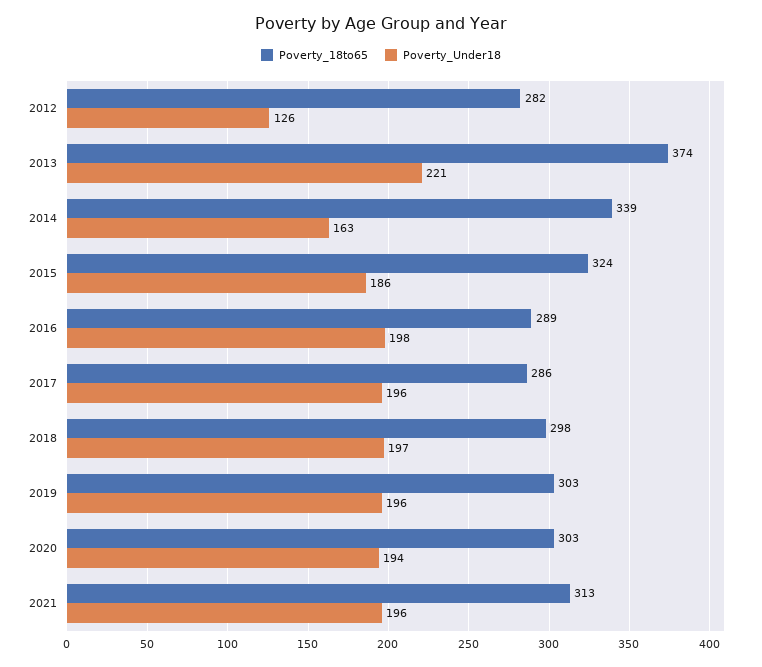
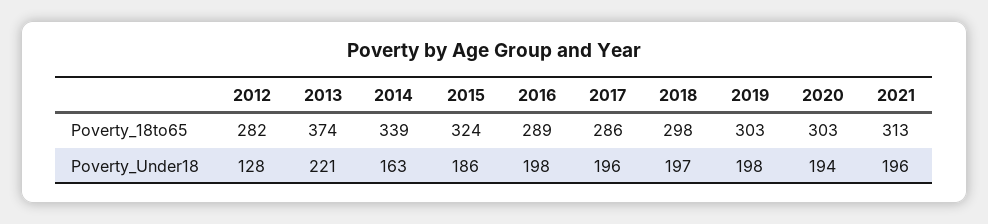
  {
    "Poverty_18to65": {
      "2012": 282,
      "2013": 374,
      "2014": 339,
      "2015": 324,
      "2016": 289,
      "2017": 286,
      "2018": 298,
      "2019": 303,
      "2020": 303,
      "2021": 313
    },
    "Poverty_Under18": {
-     "2012": 126,
+     "2012": 128,
      "2013": 221,
      "2014": 163,
      "2015": 186,
      "2016": 198,
      "2017": 196,
      "2018": 197,
-     "2019": 196,
+     "2019": 198,
      "2020": 194,
      "2021": 196
    }
  }

